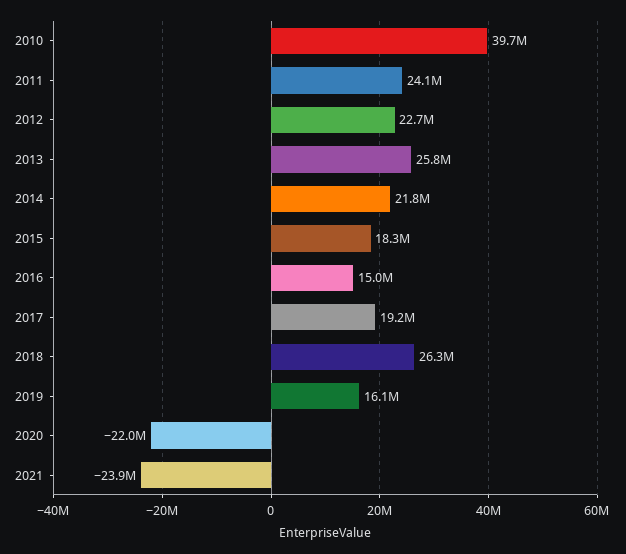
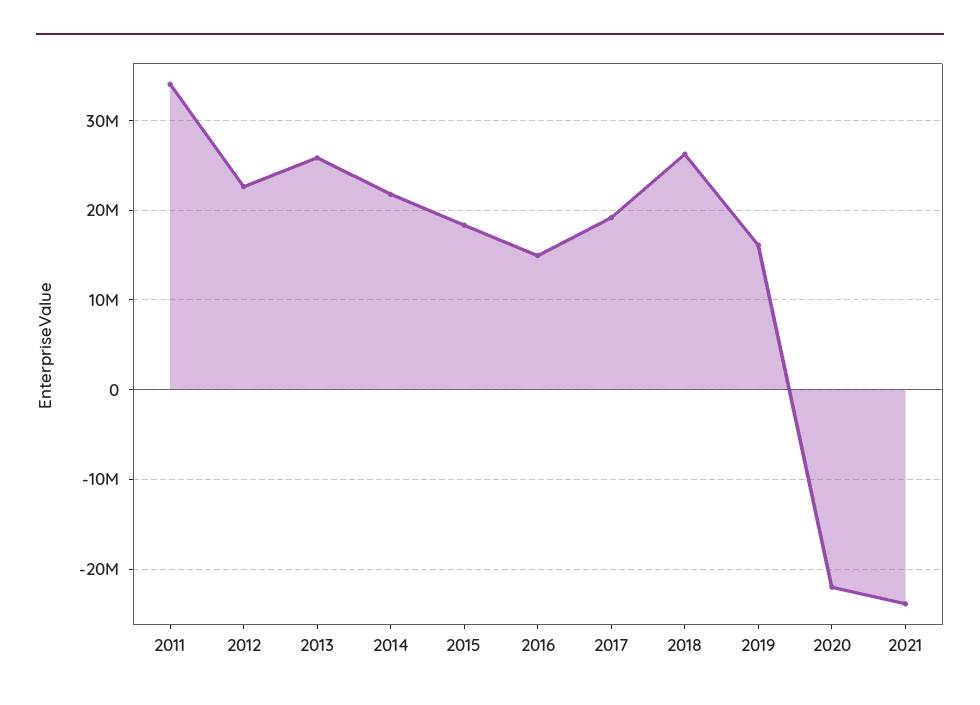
  {
-   "2010": 39700000,
-   "2011": 24100000,
+   "2011": 34000000,
    "2012": 22700000,
    "2013": 25800000,
    "2014": 21800000,
    "2015": 18300000,
    "2016": 15000000,
    "2017": 19200000,
    "2018": 26300000,
    "2019": 16100000,
    "2020": -22000000,
    "2021": -23900000
  }

